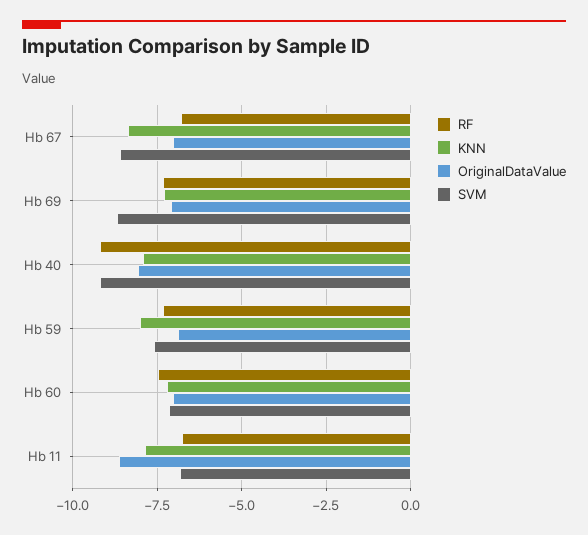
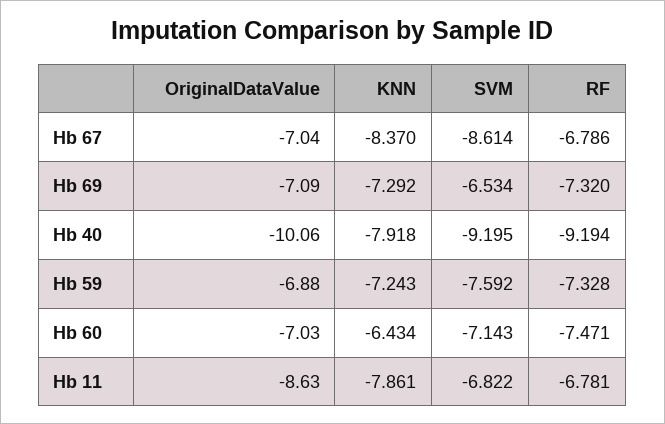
  {
    "RF": {
      "Hb 67": -6.786,
      "Hb 69": -7.32,
      "Hb 40": -9.194,
      "Hb 59": -7.328,
      "Hb 60": -7.471,
      "Hb 11": -6.781
    },
    "KNN": {
      "Hb 67": -8.37,
      "Hb 69": -7.292,
      "Hb 40": -7.918,
-     "Hb 59": -8,
+     "Hb 59": -7.243,
-     "Hb 60": -7.25,
+     "Hb 60": -6.434,
      "Hb 11": -7.861
    },
    "OriginalDataValue": {
      "Hb 67": -7.04,
      "Hb 69": -7.09,
-     "Hb 40": -8,
+     "Hb 40": -10.06,
      "Hb 59": -6.88,
      "Hb 60": -7.03,
      "Hb 11": -8.63
    },
    "SVM": {
      "Hb 67": -8.614,
-     "Hb 69": -8.75,
+     "Hb 69": -6.534,
      "Hb 40": -9.195,
      "Hb 59": -7.592,
      "Hb 60": -7.143,
      "Hb 11": -6.822
    }
  }

